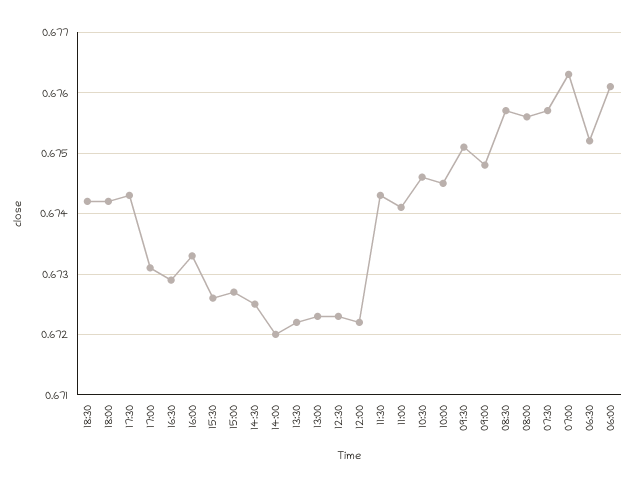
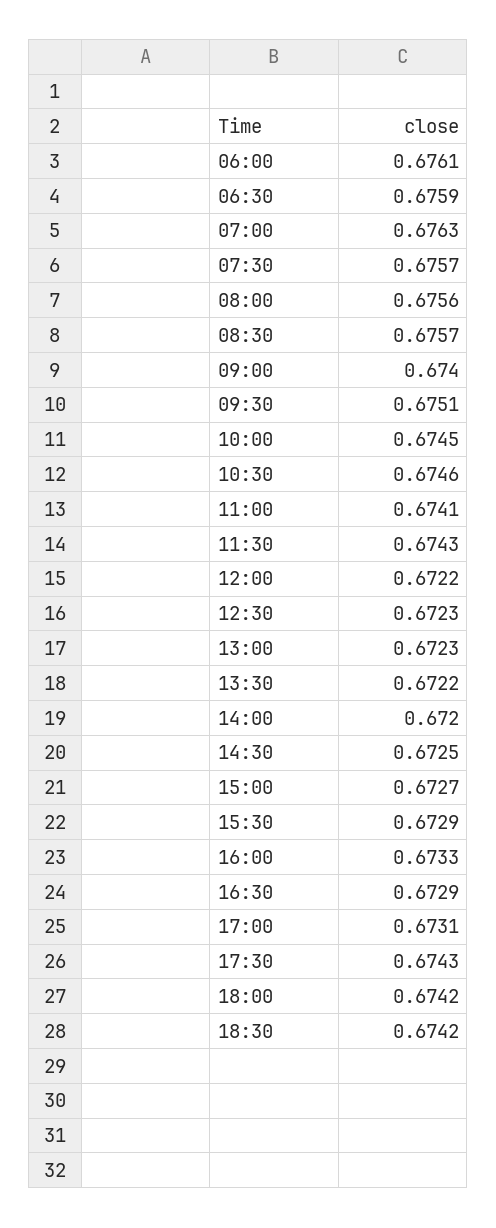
  {
    "18:30": 0.6742,
    "18:00": 0.6742,
    "17:30": 0.6743,
    "17:00": 0.6731,
    "16:30": 0.6729,
    "16:00": 0.6733,
-   "15:30": 0.6726,
+   "15:30": 0.6729,
    "15:00": 0.6727,
    "14:30": 0.6725,
    "14:00": 0.672,
    "13:30": 0.6722,
    "13:00": 0.6723,
    "12:30": 0.6723,
    "12:00": 0.6722,
    "11:30": 0.6743,
    "11:00": 0.6741,
    "10:30": 0.6746,
    "10:00": 0.6745,
    "09:30": 0.6751,
-   "09:00": 0.6748,
+   "09:00": 0.674,
    "08:30": 0.6757,
    "08:00": 0.6756,
    "07:30": 0.6757,
    "07:00": 0.6763,
-   "06:30": 0.6752,
+   "06:30": 0.6759,
    "06:00": 0.6761
  }

